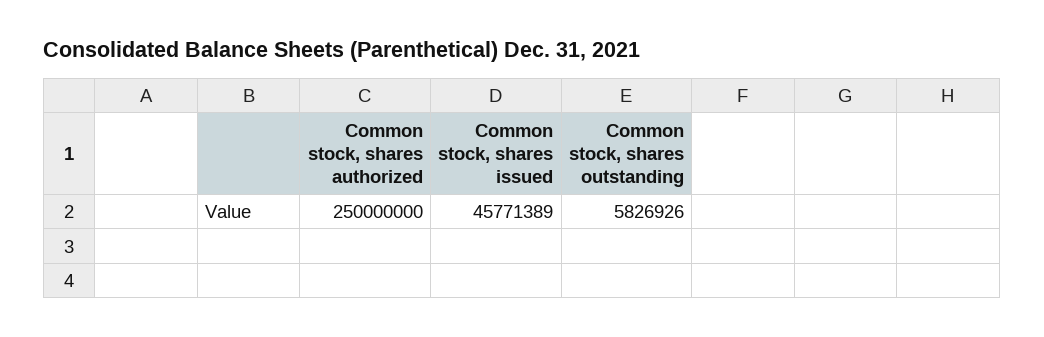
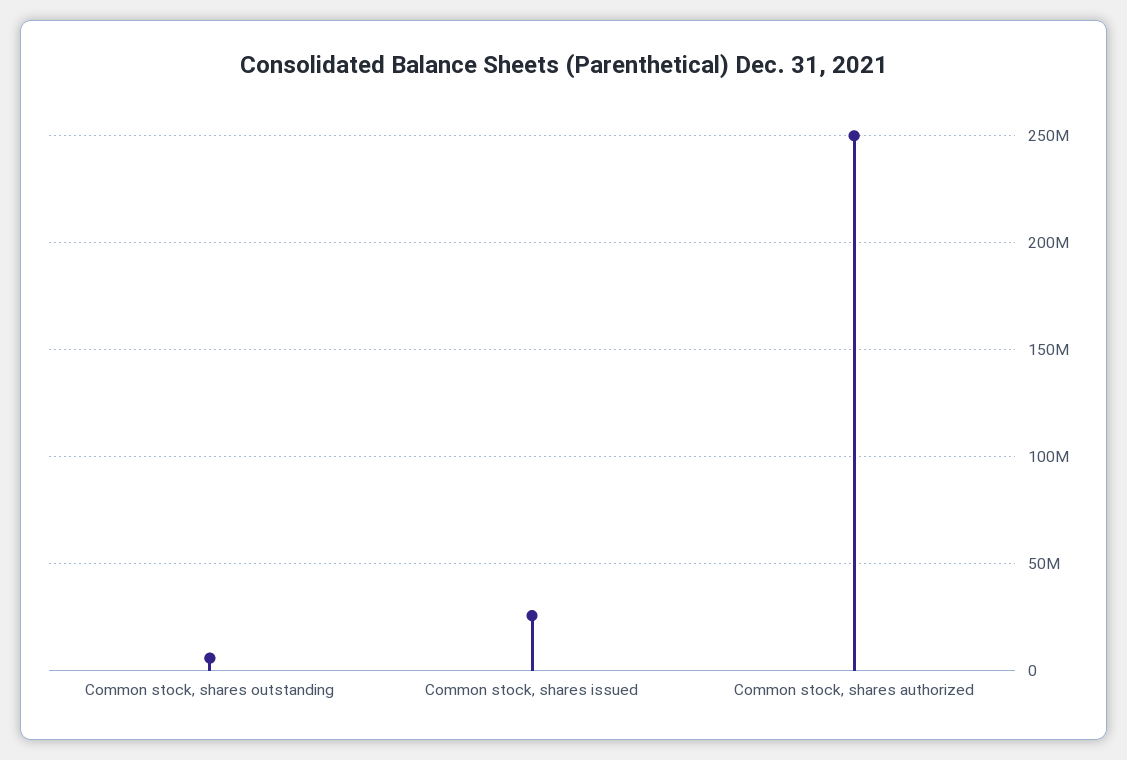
  {
    "Common stock, shares authorized": 250000000,
-   "Common stock, shares issued": 45771389,
+   "Common stock, shares issued": 25000000,
    "Common stock, shares outstanding": 5826926
  }

